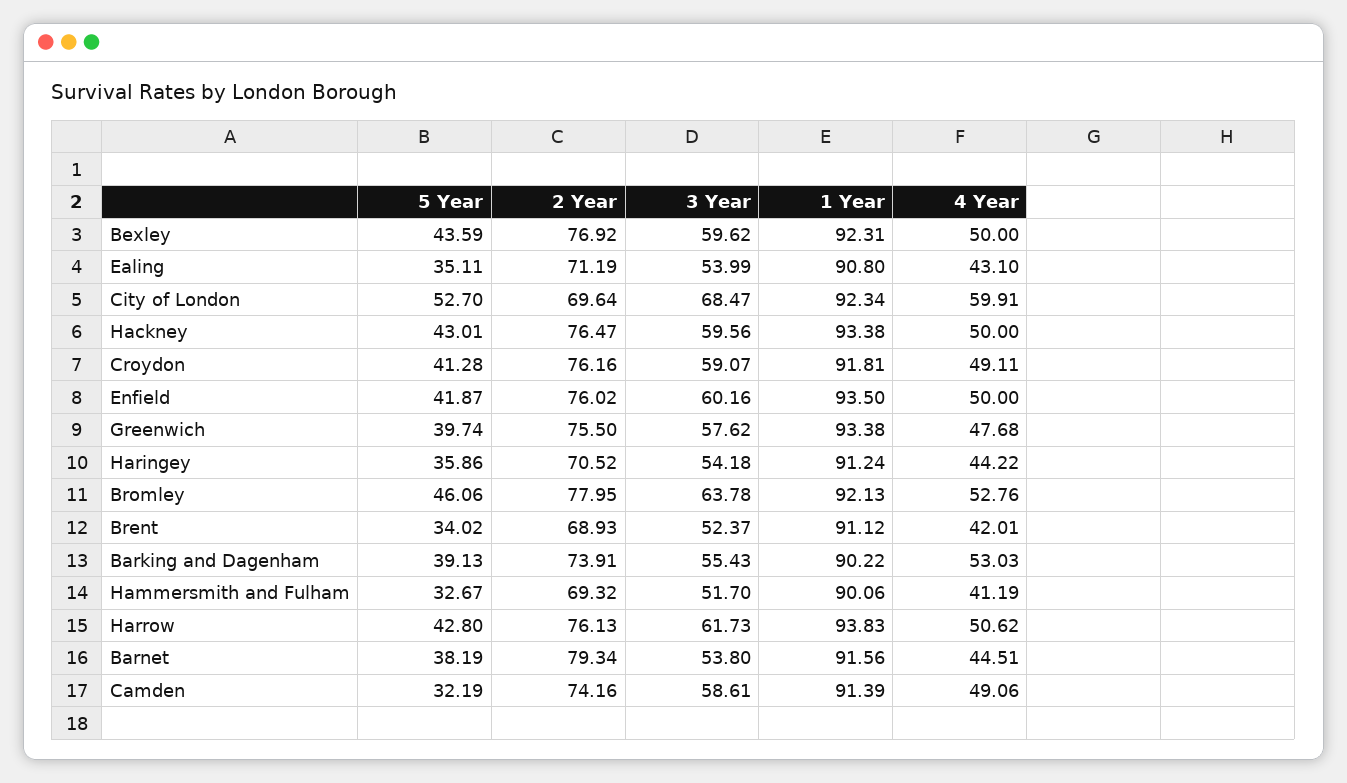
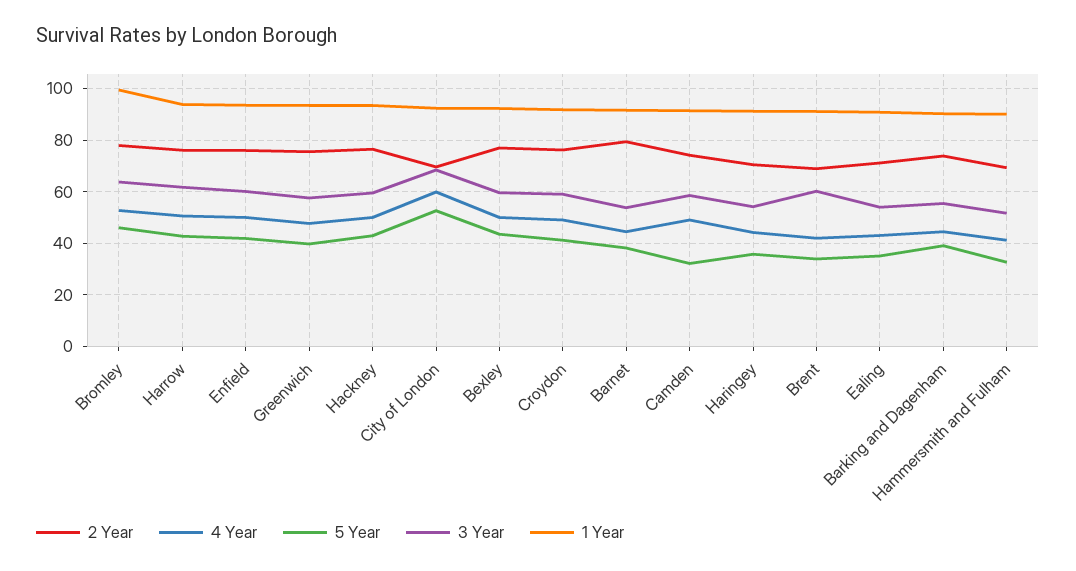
  {
    "5 Year": {
      "Bexley": 43.59,
      "Ealing": 35.11,
      "City of London": 52.7,
      "Hackney": 43.01,
      "Croydon": 41.28,
      "Enfield": 41.87,
      "Greenwich": 39.74,
      "Haringey": 35.86,
      "Bromley": 46.06,
      "Brent": 34.02,
      "Barking and Dagenham": 39.13,
      "Hammersmith and Fulham": 32.67,
      "Harrow": 42.8,
      "Barnet": 38.19,
      "Camden": 32.19
    },
    "2 Year": {
      "Bexley": 76.92,
      "Ealing": 71.19,
      "City of London": 69.64,
      "Hackney": 76.47,
      "Croydon": 76.16,
      "Enfield": 76.02,
      "Greenwich": 75.5,
      "Haringey": 70.52,
      "Bromley": 77.95,
      "Brent": 68.93,
      "Barking and Dagenham": 73.91,
      "Hammersmith and Fulham": 69.32,
      "Harrow": 76.13,
      "Barnet": 79.34,
      "Camden": 74.16
    },
    "3 Year": {
      "Bexley": 59.62,
      "Ealing": 53.99,
      "City of London": 68.47,
      "Hackney": 59.56,
      "Croydon": 59.07,
      "Enfield": 60.16,
      "Greenwich": 57.62,
      "Haringey": 54.18,
      "Bromley": 63.78,
-     "Brent": 52.37,
+     "Brent": 60,
      "Barking and Dagenham": 55.43,
      "Hammersmith and Fulham": 51.7,
      "Harrow": 61.73,
      "Barnet": 53.8,
      "Camden": 58.61
    },
    "1 Year": {
      "Bexley": 92.31,
      "Ealing": 90.8,
      "City of London": 92.34,
      "Hackney": 93.38,
      "Croydon": 91.81,
      "Enfield": 93.5,
      "Greenwich": 93.38,
      "Haringey": 91.24,
-     "Bromley": 92.13,
+     "Bromley": 100,
      "Brent": 91.12,
      "Barking and Dagenham": 90.22,
      "Hammersmith and Fulham": 90.06,
      "Harrow": 93.83,
      "Barnet": 91.56,
      "Camden": 91.39
    },
    "4 Year": {
      "Bexley": 50,
      "Ealing": 43.1,
      "City of London": 59.91,
      "Hackney": 50,
      "Croydon": 49.11,
      "Enfield": 50,
      "Greenwich": 47.68,
      "Haringey": 44.22,
      "Bromley": 52.76,
      "Brent": 42.01,
-     "Barking and Dagenham": 53.03,
+     "Barking and Dagenham": 45,
      "Hammersmith and Fulham": 41.19,
      "Harrow": 50.62,
      "Barnet": 44.51,
      "Camden": 49.06
    }
  }

